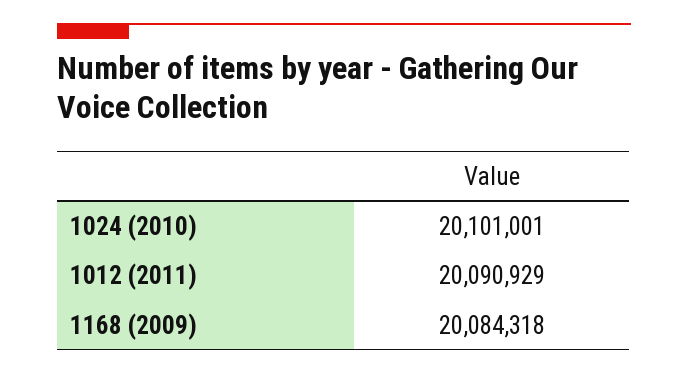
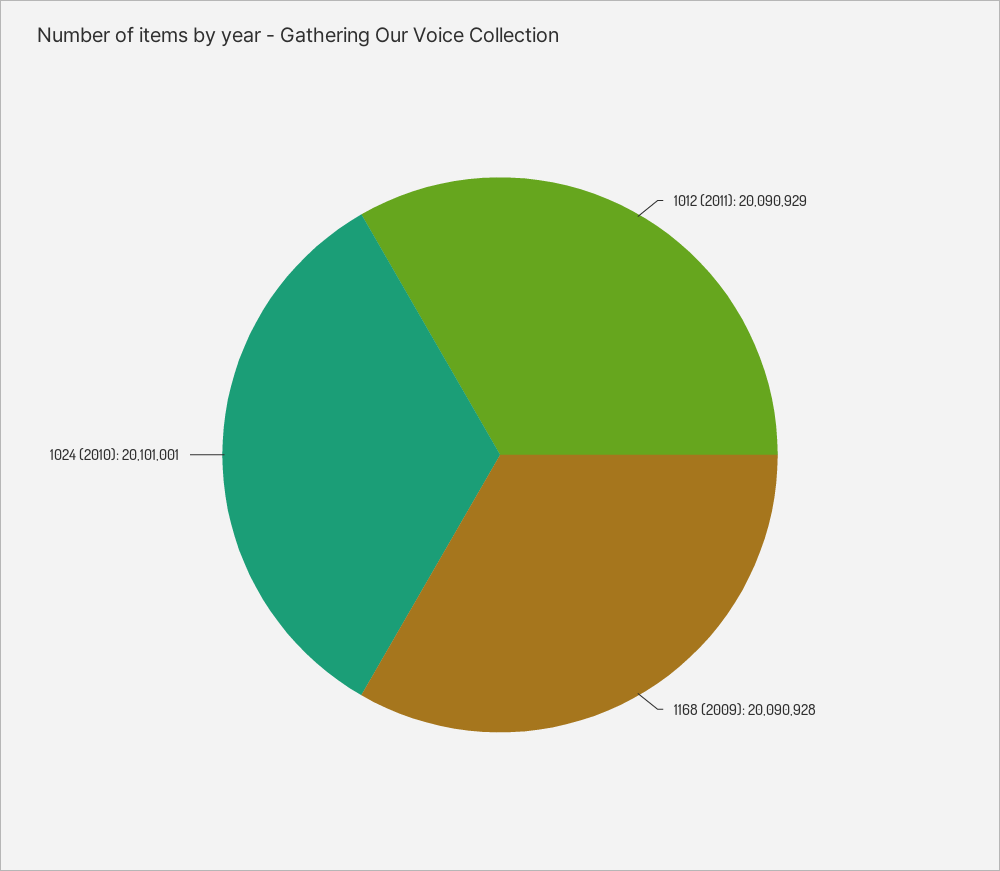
  {
    "1024 (2010)": 20101001,
    "1012 (2011)": 20090929,
-   "1168 (2009)": 20084318
+   "1168 (2009)": 20090928
  }

